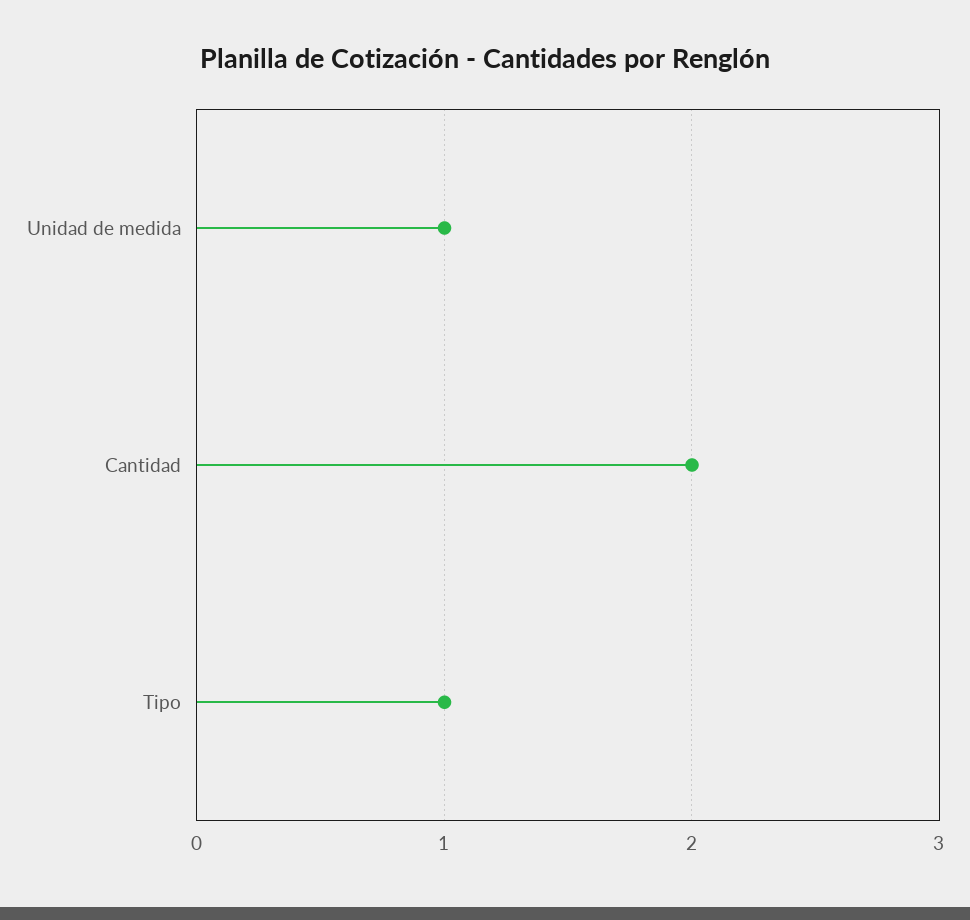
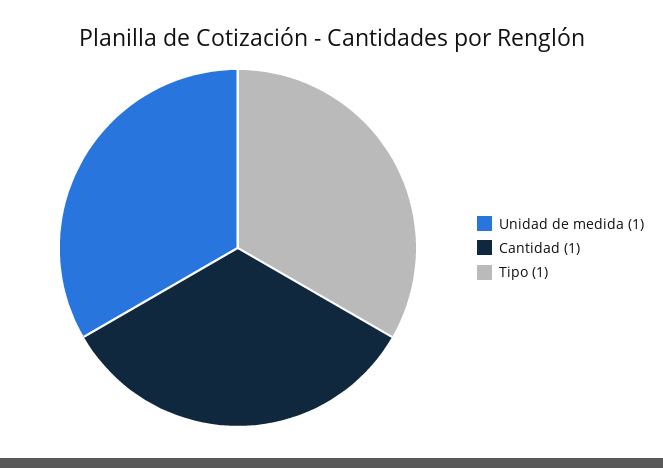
  {
    "Unidad de medida": 1,
-   "Cantidad": 2,
+   "Cantidad": 1,
    "Tipo": 1
  }

